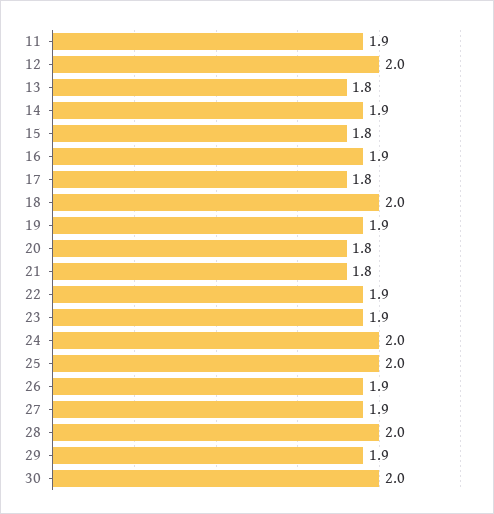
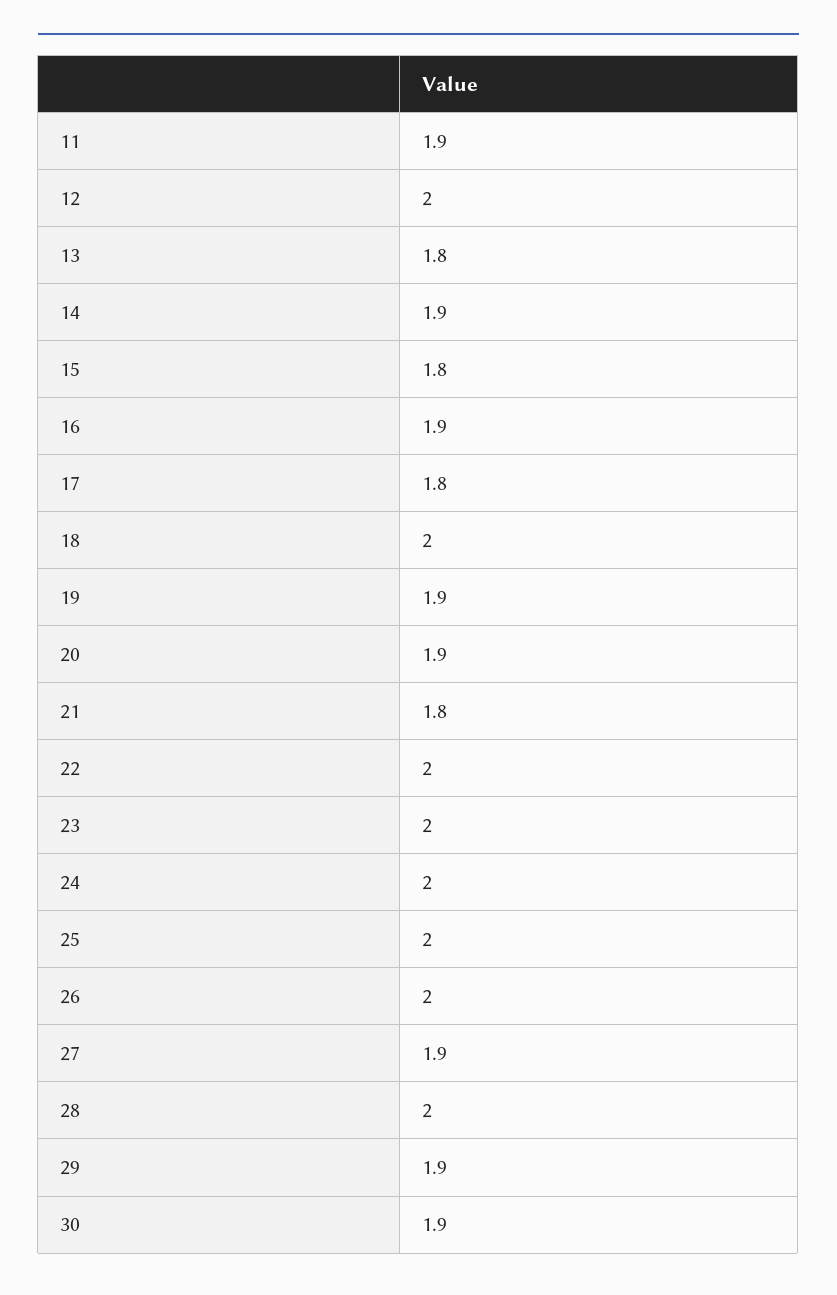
  {
    "11": 1.9,
    "12": 2,
    "13": 1.8,
    "14": 1.9,
    "15": 1.8,
    "16": 1.9,
    "17": 1.8,
    "18": 2,
    "19": 1.9,
-   "20": 1.8,
+   "20": 1.9,
    "21": 1.8,
-   "22": 1.9,
+   "22": 2,
-   "23": 1.9,
+   "23": 2,
    "24": 2,
    "25": 2,
-   "26": 1.9,
+   "26": 2,
    "27": 1.9,
    "28": 2,
    "29": 1.9,
-   "30": 2
+   "30": 1.9
  }

